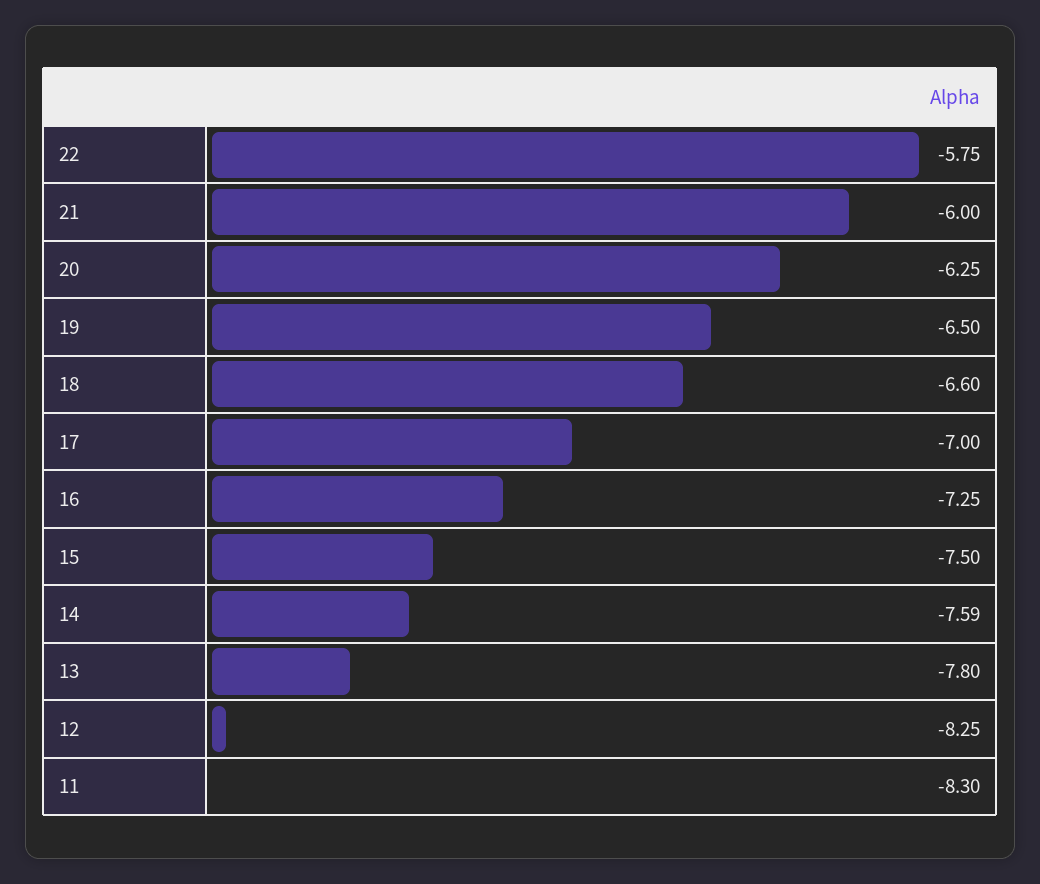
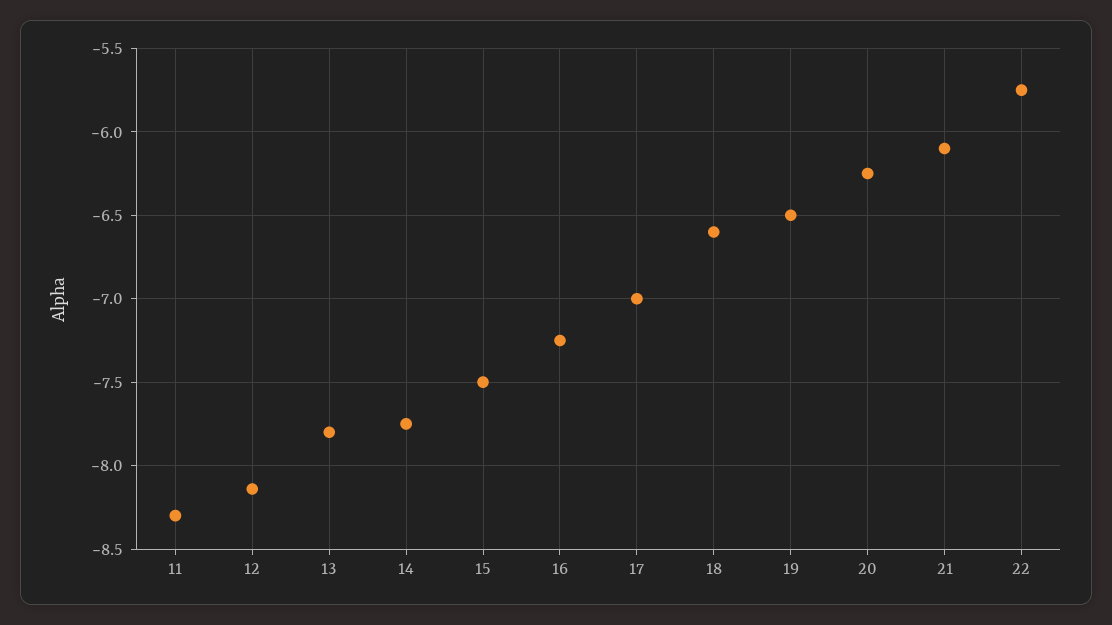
  {
    "22": -5.75,
-   "21": -6,
+   "21": -6.1,
    "20": -6.25,
    "19": -6.5,
    "18": -6.6,
    "17": -7,
    "16": -7.25,
    "15": -7.5,
-   "14": -7.59,
+   "14": -7.75,
    "13": -7.8,
-   "12": -8.25,
+   "12": -8.15,
    "11": -8.3
  }

